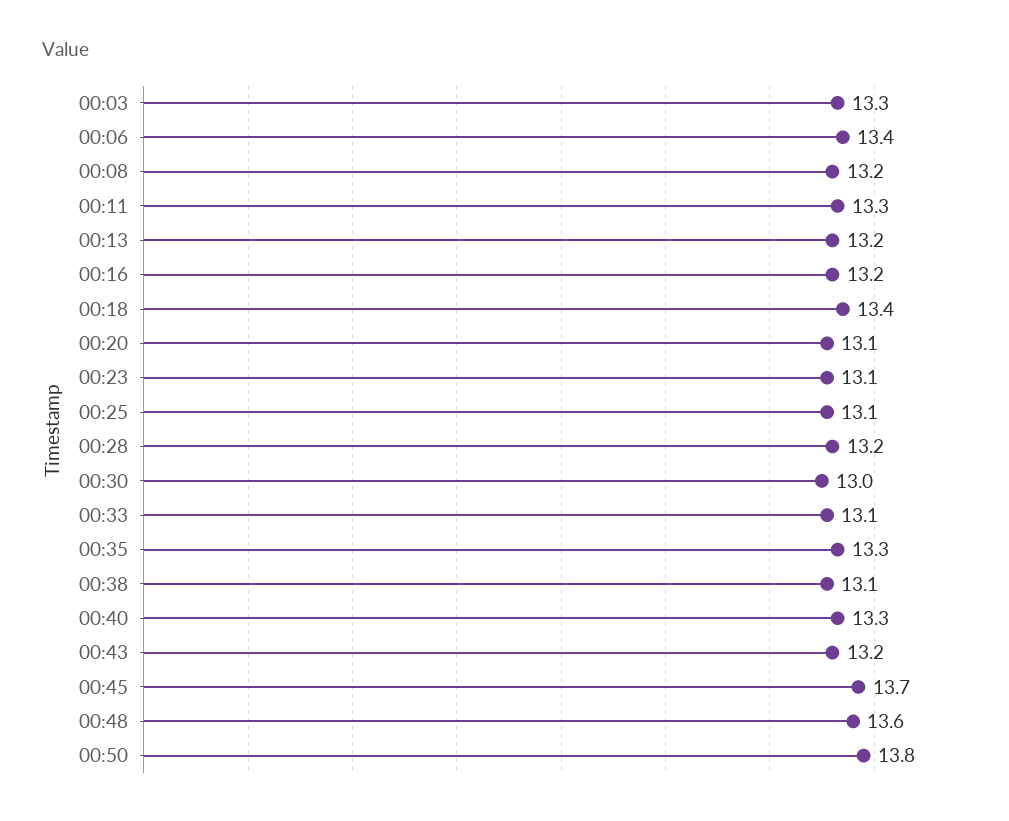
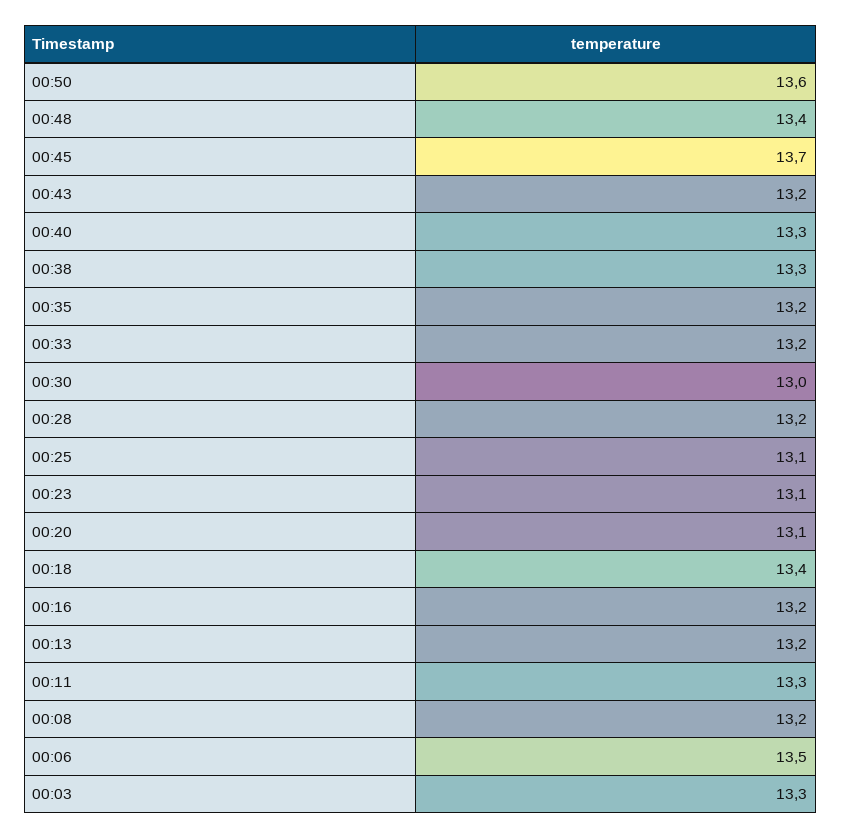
  {
    "00:03": 13.3,
-   "00:06": 13.4,
+   "00:06": 13.5,
    "00:08": 13.2,
    "00:11": 13.3,
    "00:13": 13.2,
    "00:16": 13.2,
    "00:18": 13.4,
    "00:20": 13.1,
    "00:23": 13.1,
    "00:25": 13.1,
    "00:28": 13.2,
    "00:30": 13,
-   "00:33": 13.1,
+   "00:33": 13.2,
-   "00:35": 13.3,
+   "00:35": 13.2,
-   "00:38": 13.1,
+   "00:38": 13.3,
    "00:40": 13.3,
    "00:43": 13.2,
    "00:45": 13.7,
-   "00:48": 13.6,
+   "00:48": 13.4,
-   "00:50": 13.8
+   "00:50": 13.6
  }

